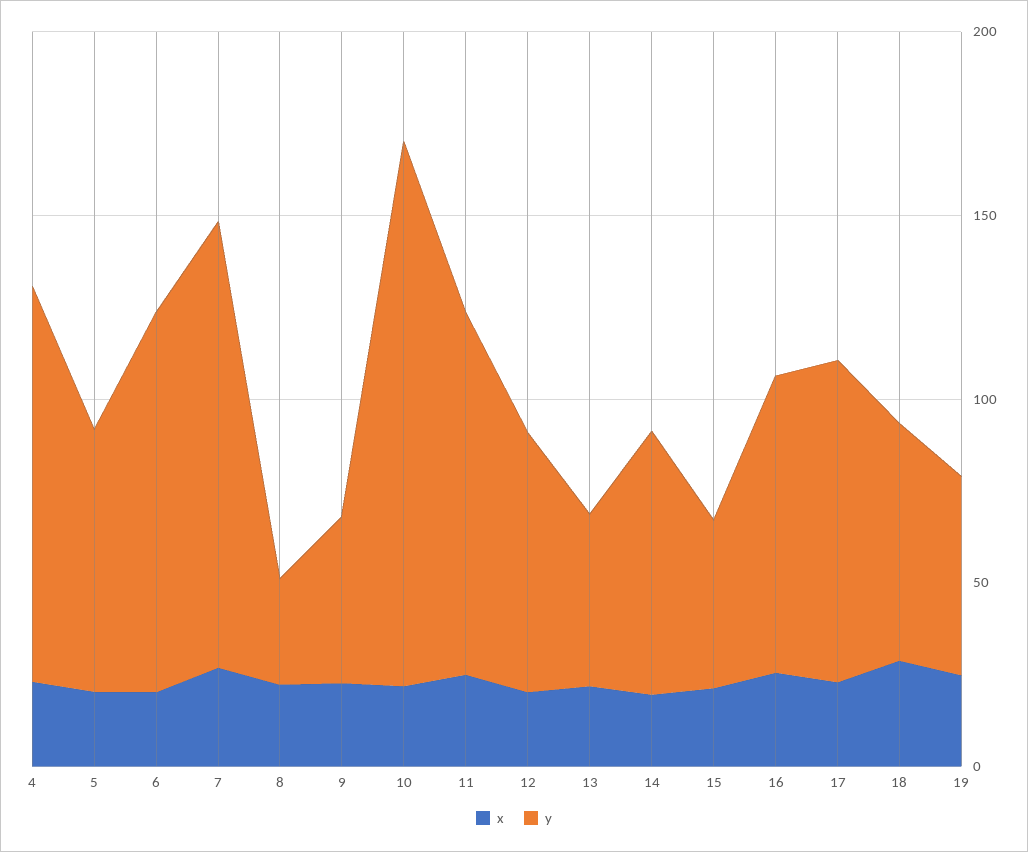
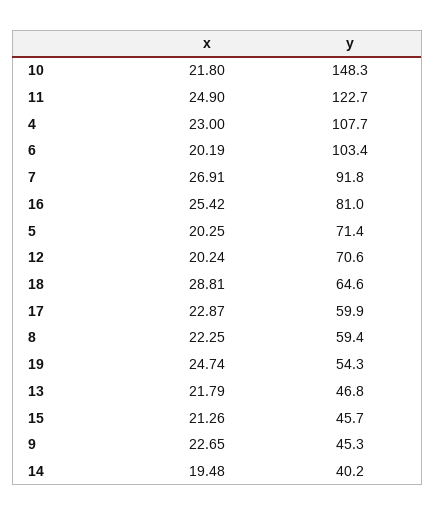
  {
    "x": {
      "4": 23,
      "5": 20.25,
      "6": 20.19,
      "7": 26.91,
      "8": 22.25,
      "9": 22.65,
      "10": 21.8,
      "11": 24.9,
      "12": 20.24,
      "13": 21.79,
      "14": 19.48,
      "15": 21.26,
      "16": 25.42,
      "17": 22.87,
      "18": 28.81,
      "19": 24.74
    },
    "y": {
      "4": 107.7,
      "5": 71.4,
      "6": 103.4,
-     "7": 120,
+     "7": 91.8,
-     "8": 30,
+     "8": 59.4,
      "9": 45.3,
      "10": 148.3,
-     "11": 100,
+     "11": 122.7,
      "12": 70.6,
      "13": 46.8,
-     "14": 70,
+     "14": 40.2,
      "15": 45.7,
      "16": 81,
-     "17": 90,
+     "17": 59.9,
      "18": 64.6,
      "19": 54.3
    }
  }

